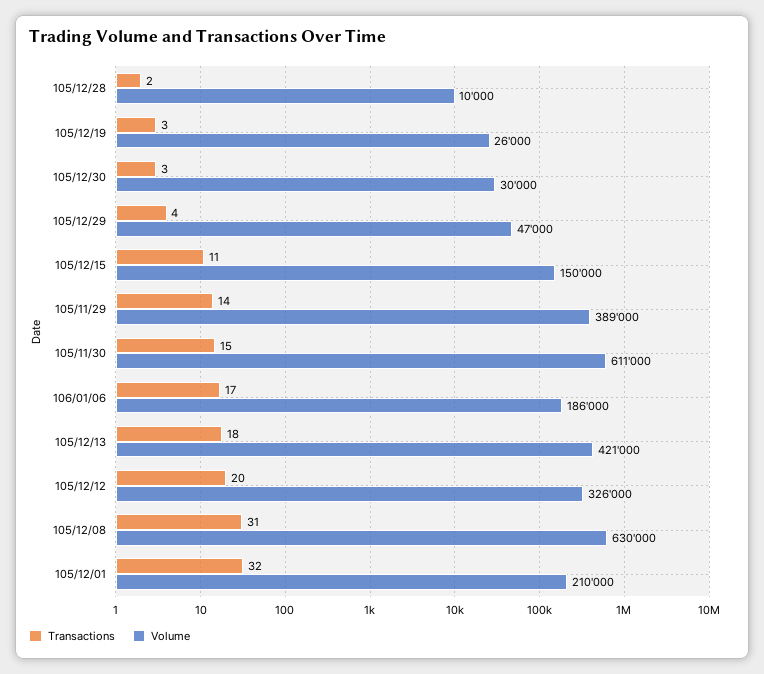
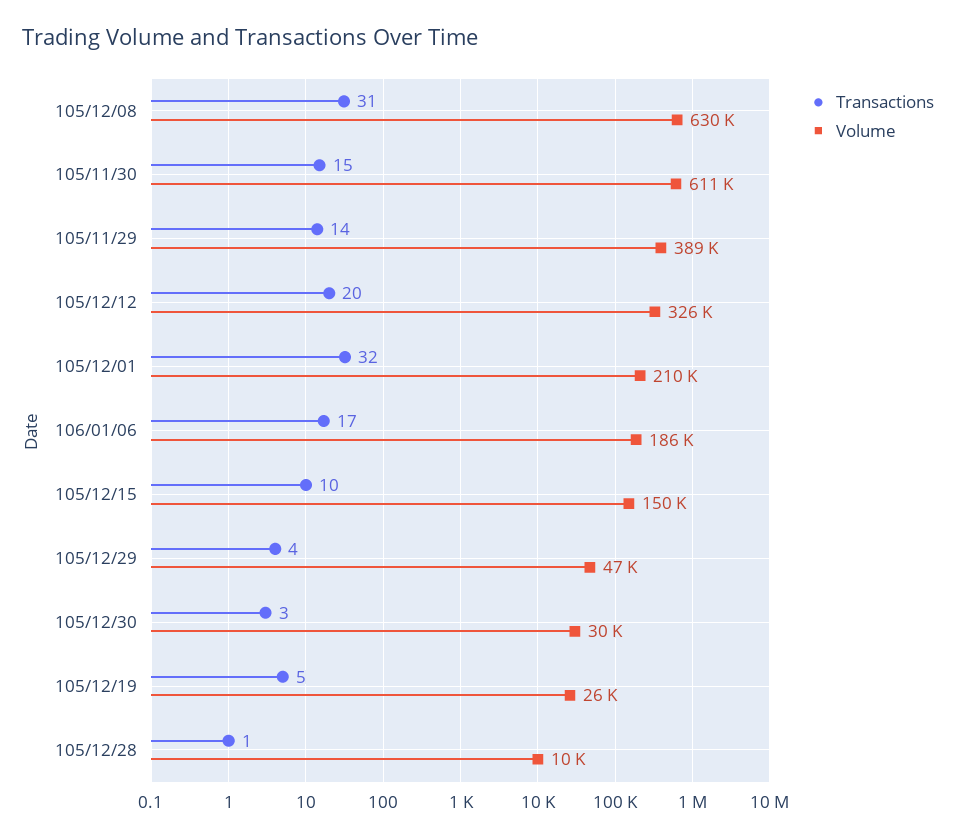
  {
    "Transactions": {
-     "105/12/28": 2,
+     "105/12/28": 1,
-     "105/12/19": 3,
+     "105/12/19": 5,
      "105/12/30": 3,
      "105/12/29": 4,
-     "105/12/15": 11,
+     "105/12/15": 10,
      "105/11/29": 14,
      "105/11/30": 15,
      "106/01/06": 17,
-     "105/12/13": 18,
      "105/12/12": 20,
      "105/12/08": 31,
      "105/12/01": 32
    },
    "Volume": {
      "105/12/28": 10000,
      "105/12/19": 26000,
      "105/12/30": 30000,
      "105/12/29": 47000,
      "105/12/15": 150000,
      "105/11/29": 389000,
      "105/11/30": 611000,
      "106/01/06": 186000,
-     "105/12/13": 421000,
      "105/12/12": 326000,
      "105/12/08": 630000,
      "105/12/01": 210000
    }
  }

